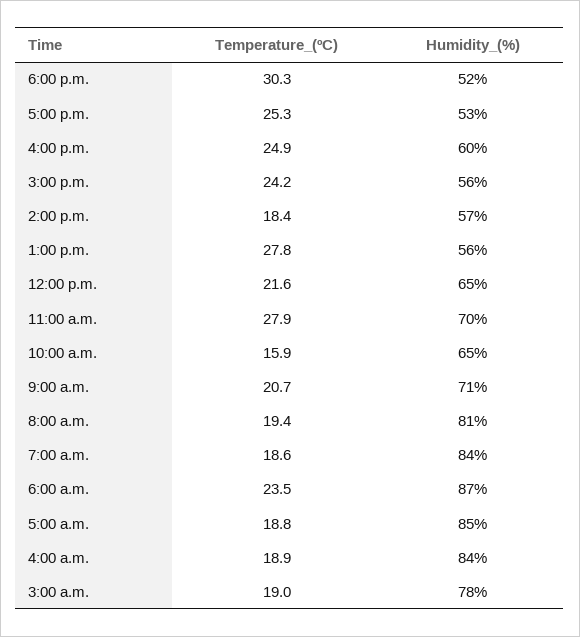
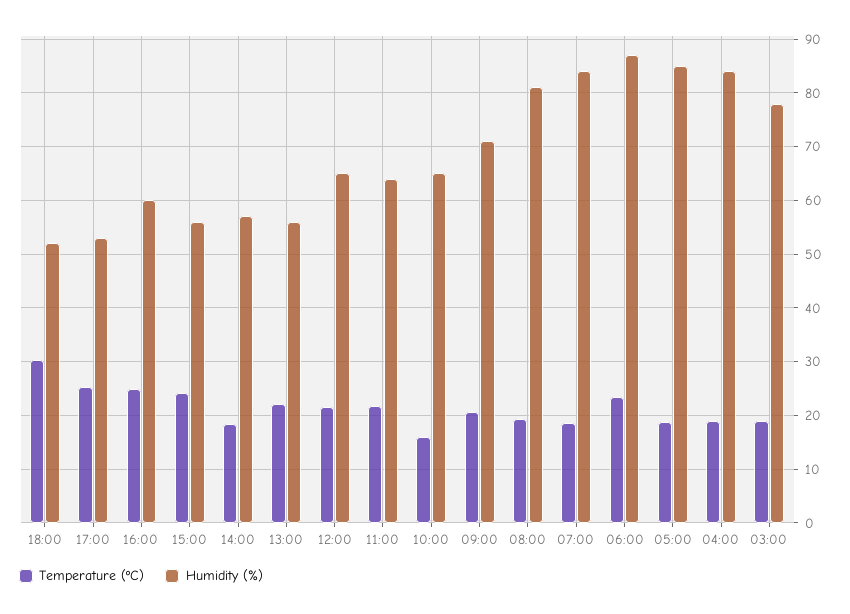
  {
    "Temperature_(ºC)": {
      "6:00 p.m.": 30.3,
      "5:00 p.m.": 25.3,
      "4:00 p.m.": 24.9,
      "3:00 p.m.": 24.2,
      "2:00 p.m.": 18.4,
-     "1:00 p.m.": 27.8,
+     "1:00 p.m.": 22,
      "12:00 p.m.": 21.6,
-     "11:00 a.m.": 27.9,
+     "11:00 a.m.": 22,
      "10:00 a.m.": 15.9,
      "9:00 a.m.": 20.7,
      "8:00 a.m.": 19.4,
      "7:00 a.m.": 18.6,
      "6:00 a.m.": 23.5,
      "5:00 a.m.": 18.8,
      "4:00 a.m.": 18.9,
      "3:00 a.m.": 19
    },
    "Humidity_(%)": {
      "6:00 p.m.": 52,
      "5:00 p.m.": 53,
      "4:00 p.m.": 60,
      "3:00 p.m.": 56,
      "2:00 p.m.": 57,
      "1:00 p.m.": 56,
      "12:00 p.m.": 65,
-     "11:00 a.m.": 70,
+     "11:00 a.m.": 64,
      "10:00 a.m.": 65,
      "9:00 a.m.": 71,
      "8:00 a.m.": 81,
      "7:00 a.m.": 84,
      "6:00 a.m.": 87,
      "5:00 a.m.": 85,
      "4:00 a.m.": 84,
      "3:00 a.m.": 78
    }
  }

